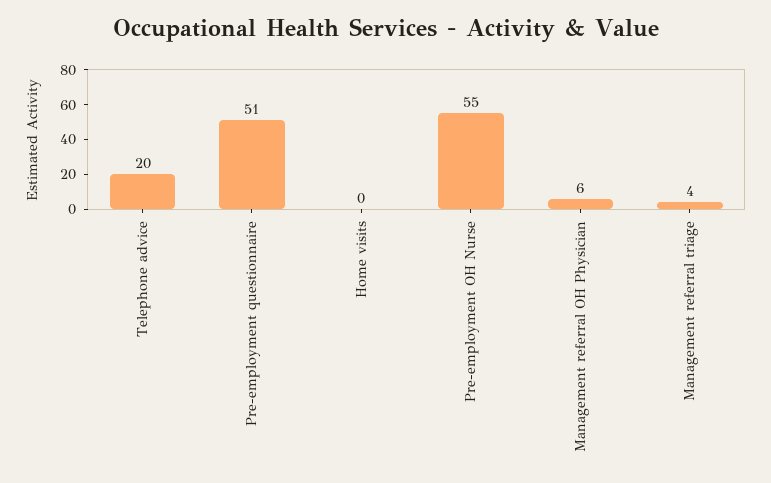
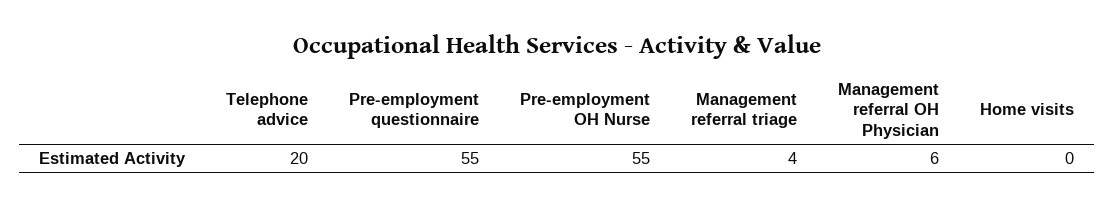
  {
    "Telephone advice": 20,
-   "Pre-employment questionnaire": 51,
+   "Pre-employment questionnaire": 55,
    "Home visits": 0,
    "Pre-employment OH Nurse": 55,
    "Management referral OH Physician": 6,
    "Management referral triage": 4
  }

